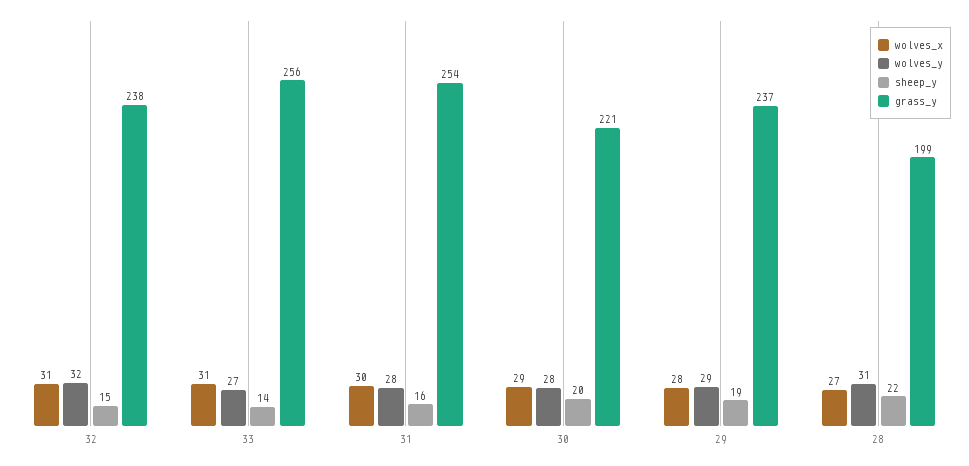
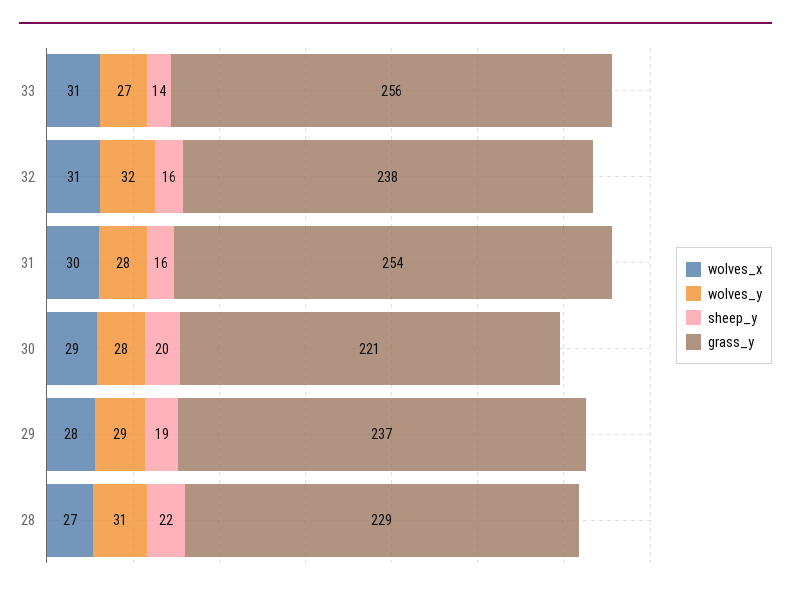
  {
    "wolves_x": {
      "32": 31,
      "33": 31,
      "31": 30,
      "30": 29,
      "29": 28,
      "28": 27
    },
    "wolves_y": {
      "32": 32,
      "33": 27,
      "31": 28,
      "30": 28,
      "29": 29,
      "28": 31
    },
    "sheep_y": {
-     "32": 15,
+     "32": 16,
      "33": 14,
      "31": 16,
      "30": 20,
      "29": 19,
      "28": 22
    },
    "grass_y": {
      "32": 238,
      "33": 256,
      "31": 254,
      "30": 221,
      "29": 237,
-     "28": 199
+     "28": 229
    }
  }

